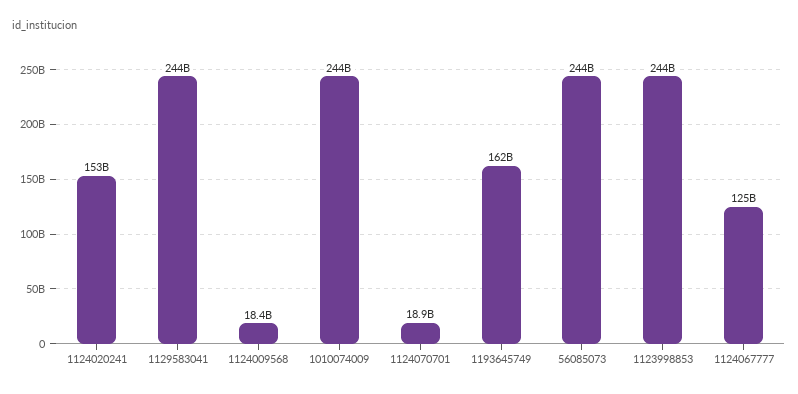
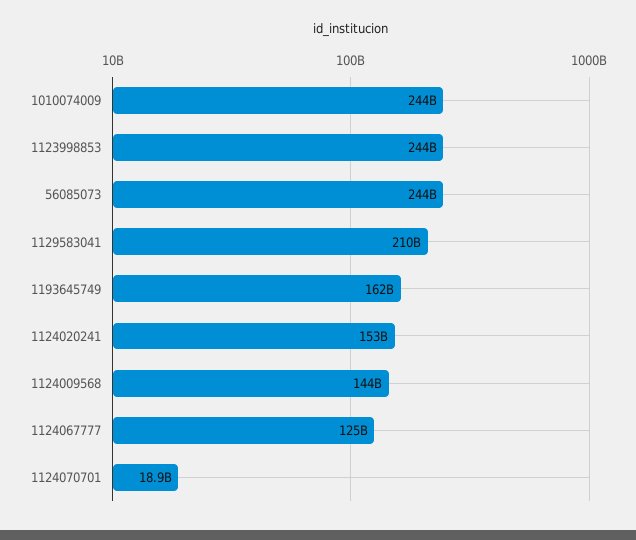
  {
    "1124020241": 153000000000,
-   "1129583041": 244000000000,
+   "1129583041": 210000000000,
-   "1124009568": 18400000000,
+   "1124009568": 144000000000,
    "1010074009": 244000000000,
    "1124070701": 18900000000,
    "1193645749": 162000000000,
    "56085073": 244000000000,
    "1123998853": 244000000000,
    "1124067777": 125000000000
  }

